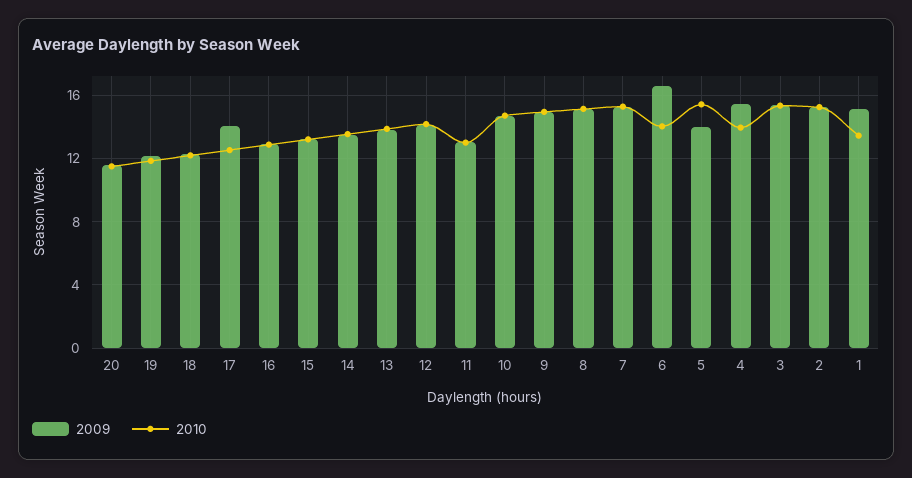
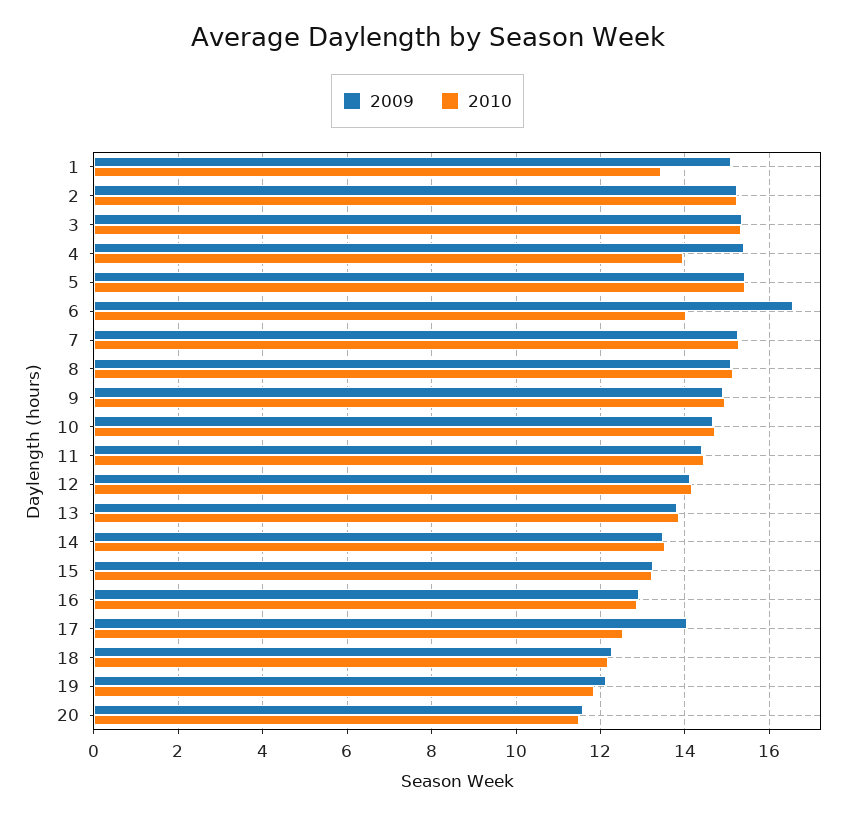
  {
    "2009": {
      "20": 11.6,
      "19": 12.2,
      "18": 12.2,
      "17": 14,
      "16": 13,
      "15": 13.2,
      "14": 13.4,
      "13": 13.8,
      "12": 14.2,
-     "11": 13,
+     "11": 14.4,
      "10": 14.6,
      "9": 15,
      "8": 15.2,
      "7": 15.2,
      "6": 16.6,
-     "5": 14,
+     "5": 15.4,
      "4": 15.4,
      "3": 15.4,
      "2": 15.2,
      "1": 15.2
    },
    "2010": {
      "20": 11.6,
      "19": 11.8,
      "18": 12.2,
      "17": 12.6,
      "16": 12.8,
      "15": 13.2,
      "14": 13.6,
      "13": 13.8,
      "12": 14.2,
-     "11": 13,
+     "11": 14.4,
      "10": 14.8,
      "9": 15,
      "8": 15.2,
      "7": 15.2,
      "6": 14,
      "5": 15.4,
      "4": 14,
      "3": 15.4,
      "2": 15.2,
      "1": 13.4
    }
  }

